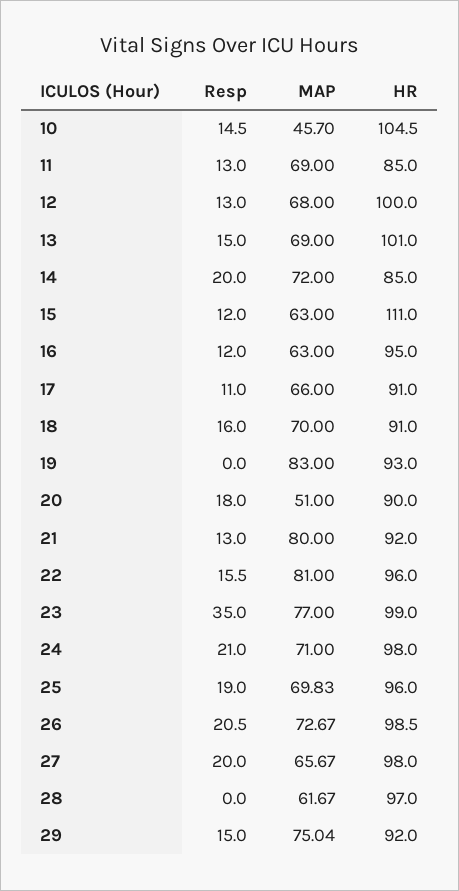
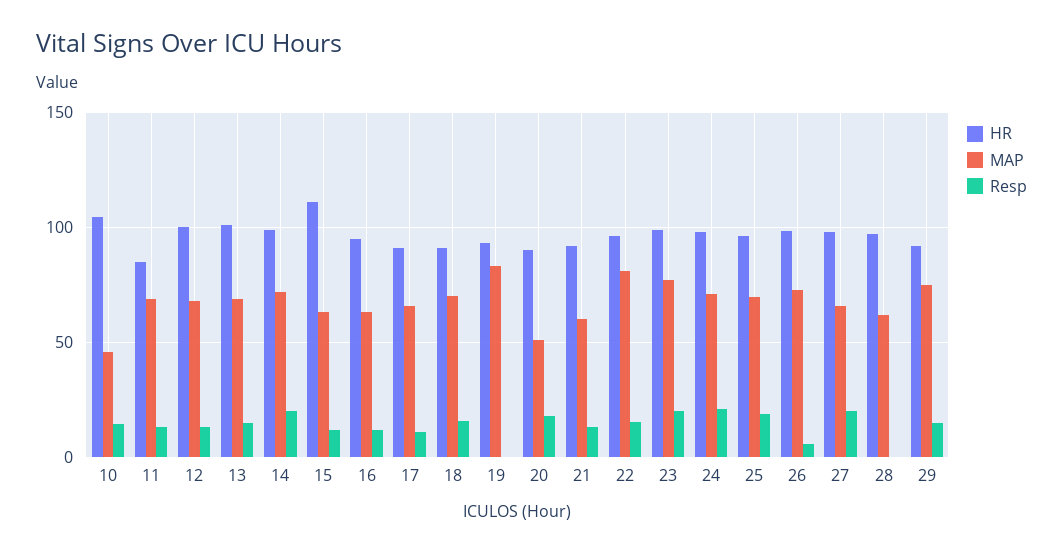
  {
    "Resp": {
      "10": 14.5,
      "11": 13,
      "12": 13,
      "13": 15,
      "14": 20,
      "15": 12,
      "16": 12,
      "17": 11,
      "18": 16,
      "19": 0,
      "20": 18,
      "21": 13,
      "22": 15.5,
-     "23": 35,
+     "23": 20,
      "24": 21,
      "25": 19,
-     "26": 20.5,
+     "26": 5,
      "27": 20,
      "28": 0,
      "29": 15
    },
    "MAP": {
      "10": 45.7,
      "11": 69,
      "12": 68,
      "13": 69,
      "14": 72,
      "15": 63,
      "16": 63,
      "17": 66,
      "18": 70,
      "19": 83,
      "20": 51,
-     "21": 80,
+     "21": 60,
      "22": 81,
      "23": 77,
      "24": 71,
      "25": 69.83,
      "26": 72.67,
      "27": 65.67,
      "28": 61.67,
      "29": 75.04
    },
    "HR": {
      "10": 104.5,
      "11": 85,
      "12": 100,
      "13": 101,
-     "14": 85,
+     "14": 100,
      "15": 111,
      "16": 95,
      "17": 91,
      "18": 91,
      "19": 93,
      "20": 90,
      "21": 92,
      "22": 96,
      "23": 99,
      "24": 98,
      "25": 96,
      "26": 98.5,
      "27": 98,
      "28": 97,
      "29": 92
    }
  }

